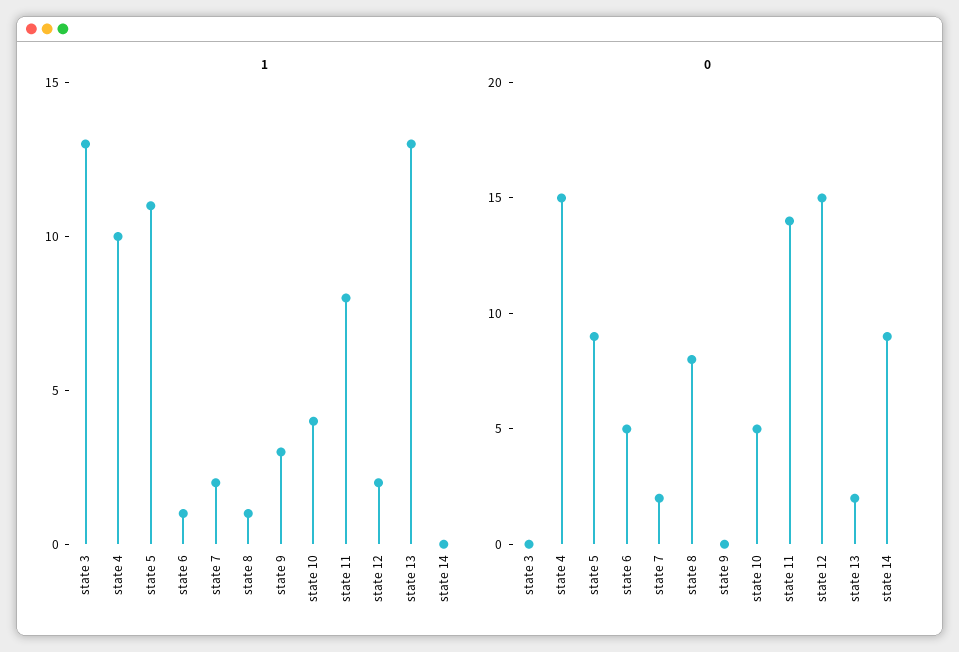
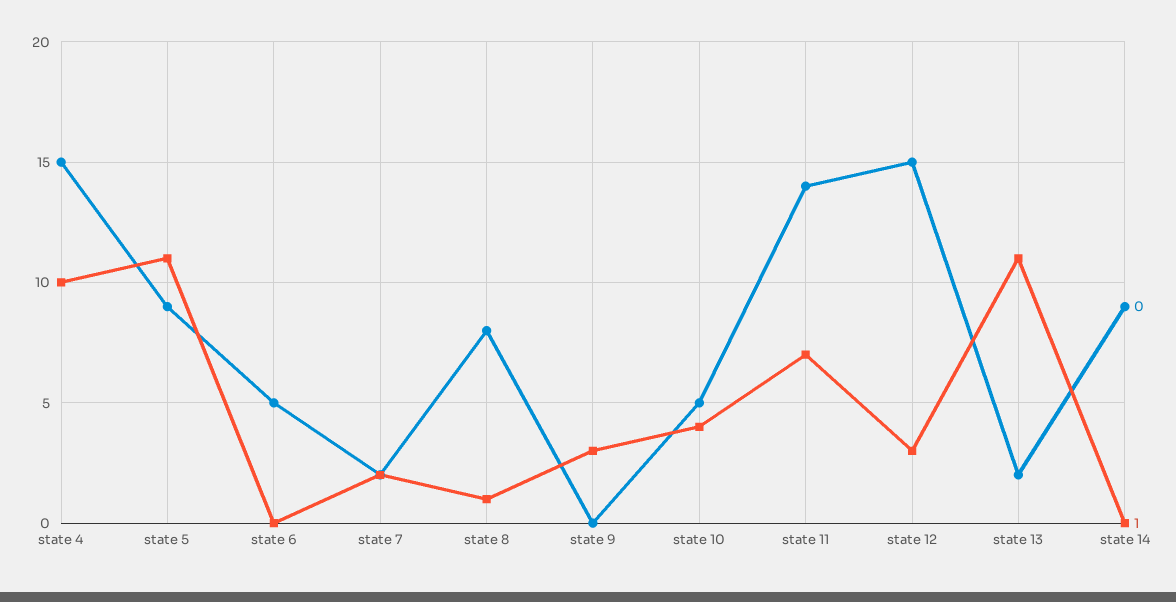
  {
    "1": {
-     "state 3": 13,
      "state 4": 10,
      "state 5": 11,
-     "state 6": 1,
+     "state 6": 0,
      "state 7": 2,
      "state 8": 1,
      "state 9": 3,
      "state 10": 4,
-     "state 11": 8,
+     "state 11": 7,
-     "state 12": 2,
+     "state 12": 3,
-     "state 13": 13,
+     "state 13": 11,
      "state 14": 0
    },
    "0": {
-     "state 3": 0,
      "state 4": 15,
      "state 5": 9,
      "state 6": 5,
      "state 7": 2,
      "state 8": 8,
      "state 9": 0,
      "state 10": 5,
      "state 11": 14,
      "state 12": 15,
      "state 13": 2,
      "state 14": 9
    }
  }

